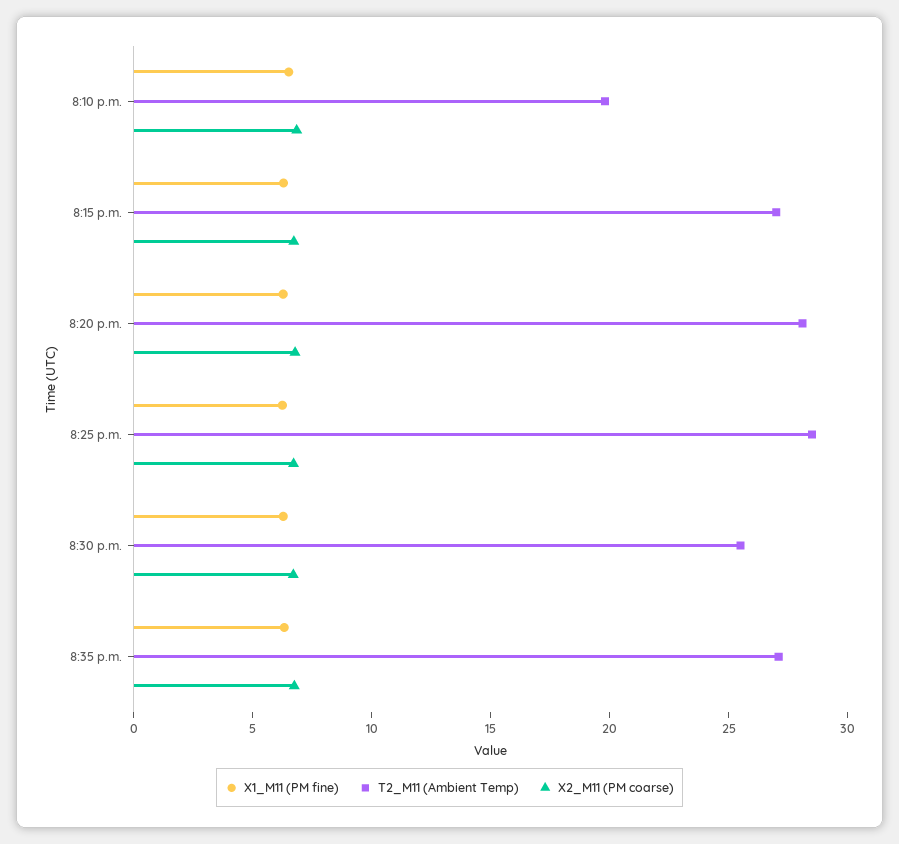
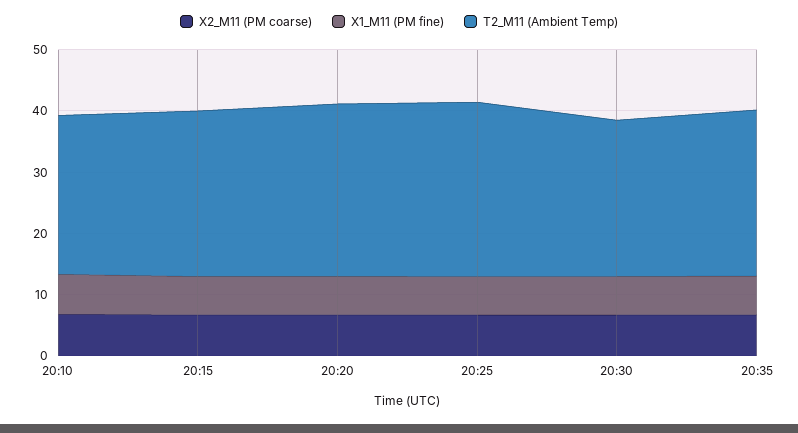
  {
    "X1_M11 (PM fine)": {
      "8:10 p.m.": 7,
      "8:15 p.m.": 6,
      "8:20 p.m.": 6,
      "8:25 p.m.": 6,
      "8:30 p.m.": 6,
      "8:35 p.m.": 6
    },
    "T2_M11 (Ambient Temp)": {
-     "8:10 p.m.": 20,
+     "8:10 p.m.": 26,
      "8:15 p.m.": 27,
      "8:20 p.m.": 28,
      "8:25 p.m.": 29,
      "8:30 p.m.": 26,
      "8:35 p.m.": 27
    },
    "X2_M11 (PM coarse)": {
      "8:10 p.m.": 7,
      "8:15 p.m.": 7,
      "8:20 p.m.": 7,
      "8:25 p.m.": 7,
      "8:30 p.m.": 7,
      "8:35 p.m.": 7
    }
  }

